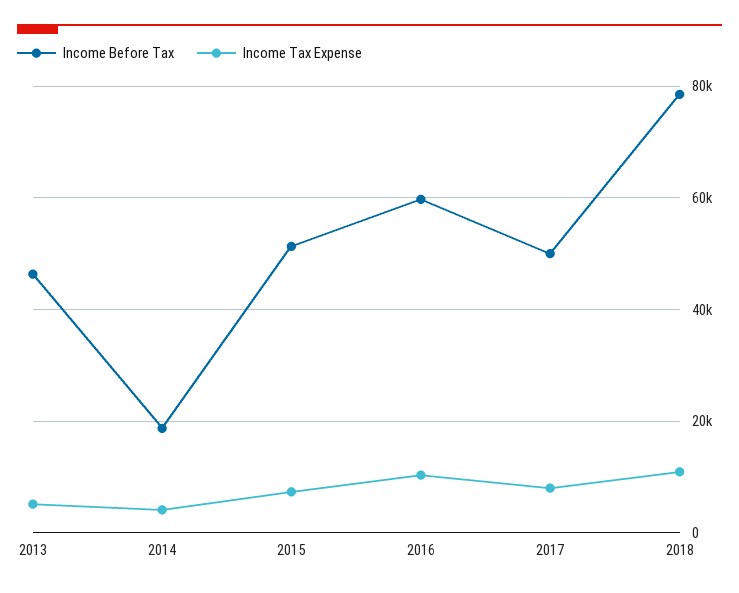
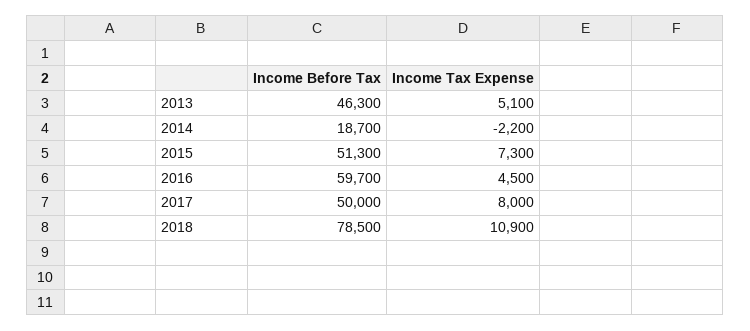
  {
    "Income Before Tax": {
      "2013": 46300,
      "2014": 18700,
      "2015": 51300,
      "2016": 59700,
      "2017": 50000,
      "2018": 78500
    },
    "Income Tax Expense": {
      "2013": 5100,
-     "2014": 4000,
+     "2014": -2200,
      "2015": 7300,
-     "2016": 10000,
+     "2016": 4500,
      "2017": 8000,
      "2018": 10900
    }
  }

